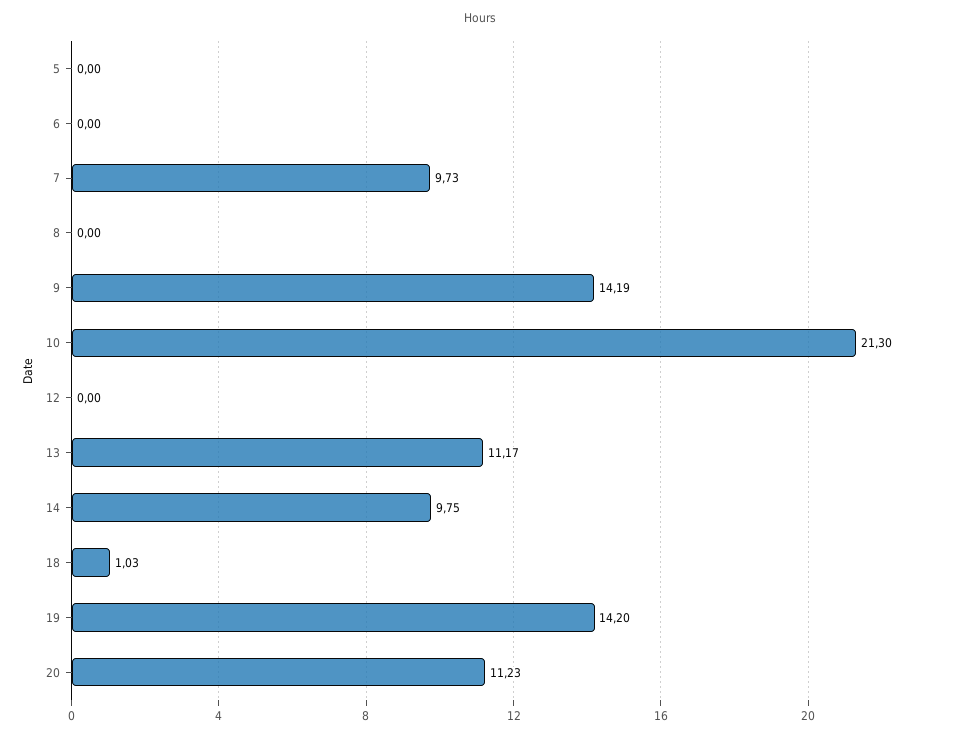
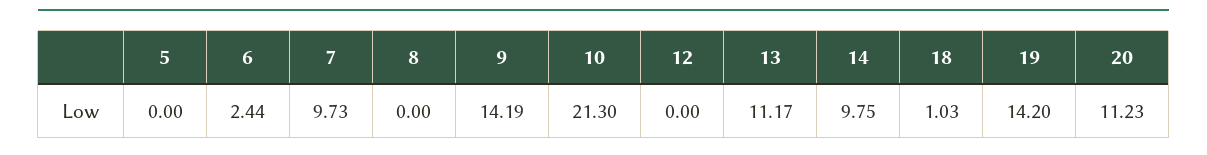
  {
    "5": 0,
-   "6": 0,
+   "6": 2.44,
    "7": 9.73,
    "8": 0,
    "9": 14.19,
    "10": 21.3,
    "12": 0,
    "13": 11.17,
    "14": 9.75,
    "18": 1.03,
    "19": 14.2,
    "20": 11.23
  }

